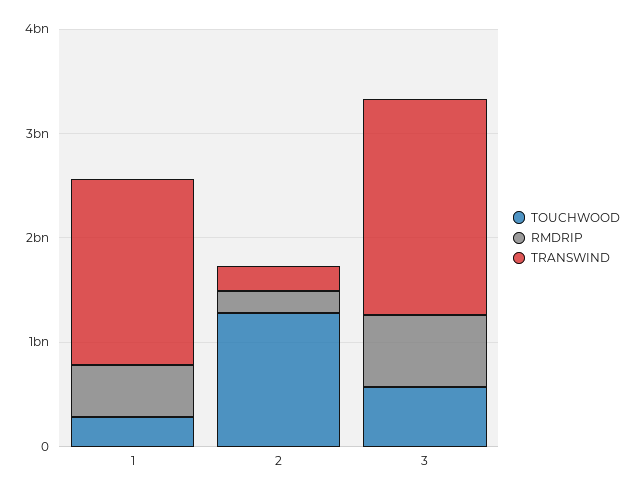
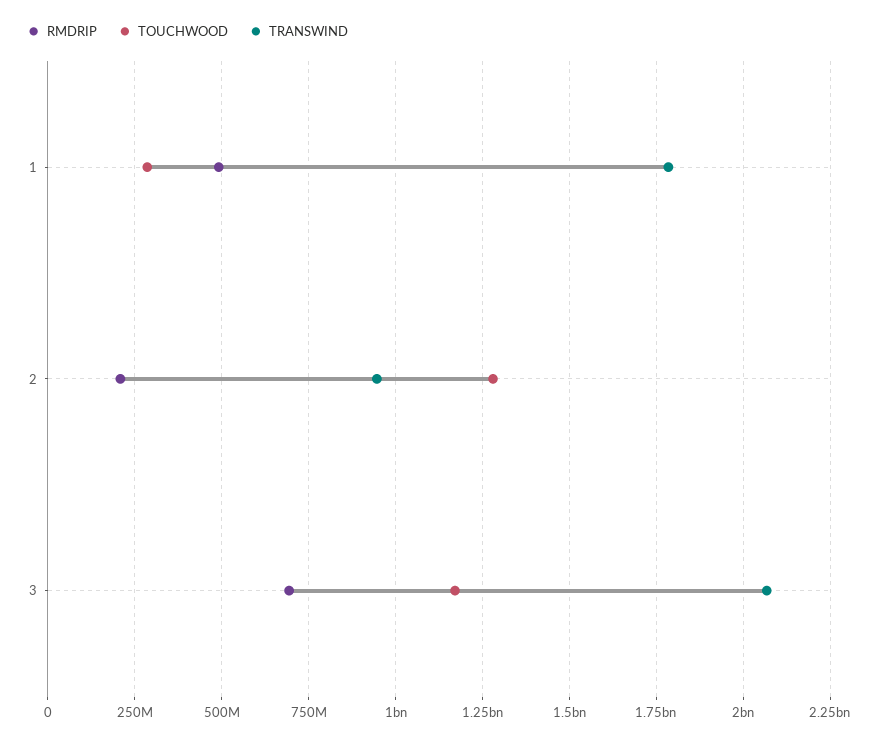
  {
    "TOUCHWOOD": {
      "1": 275000000,
      "2": 1275000000,
-     "3": 600000000
+     "3": 1175000000
    },
    "RMDRIP": {
      "1": 500000000,
      "2": 200000000,
      "3": 700000000
    },
    "TRANSWIND": {
      "1": 1775000000,
-     "2": 200000000,
+     "2": 950000000,
      "3": 2075000000
    }
  }

